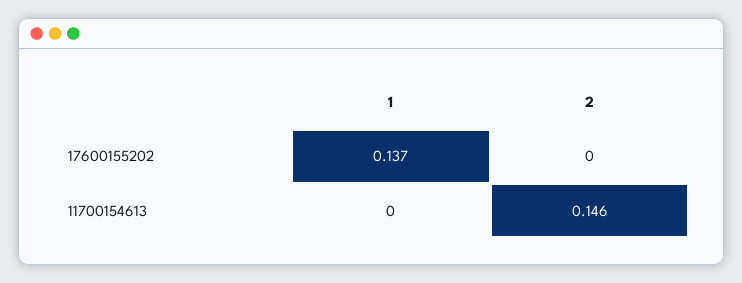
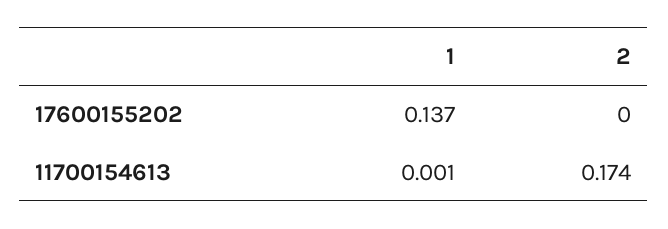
  {
    "1": {
      "17600155202": 0.137,
-     "11700154613": 0
+     "11700154613": 0.001
    },
    "2": {
      "17600155202": 0,
-     "11700154613": 0.146
+     "11700154613": 0.174
    }
  }

